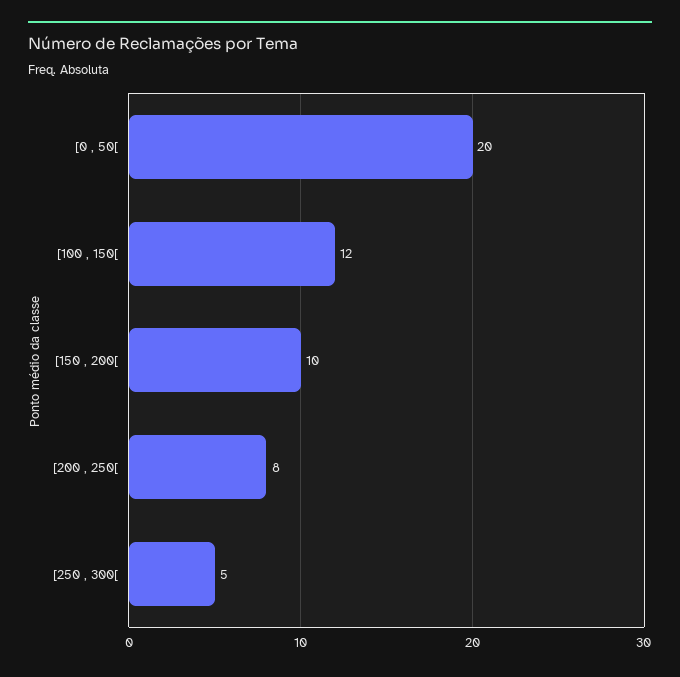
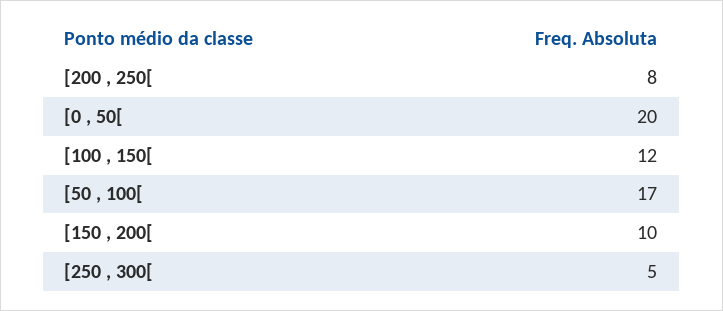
  {
    "[0 , 50[": 20,
    "[100 , 150[": 12,
    "[150 , 200[": 10,
    "[200 , 250[": 8,
-   "[250 , 300[": 5
+   "[250 , 300[": 5,
+   "[50 , 100[": 17
  }

